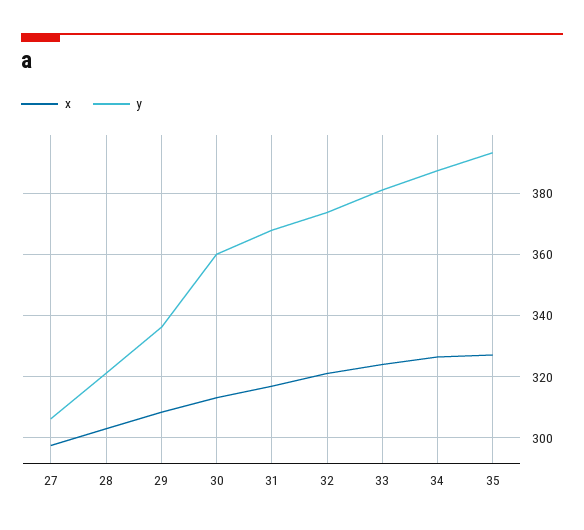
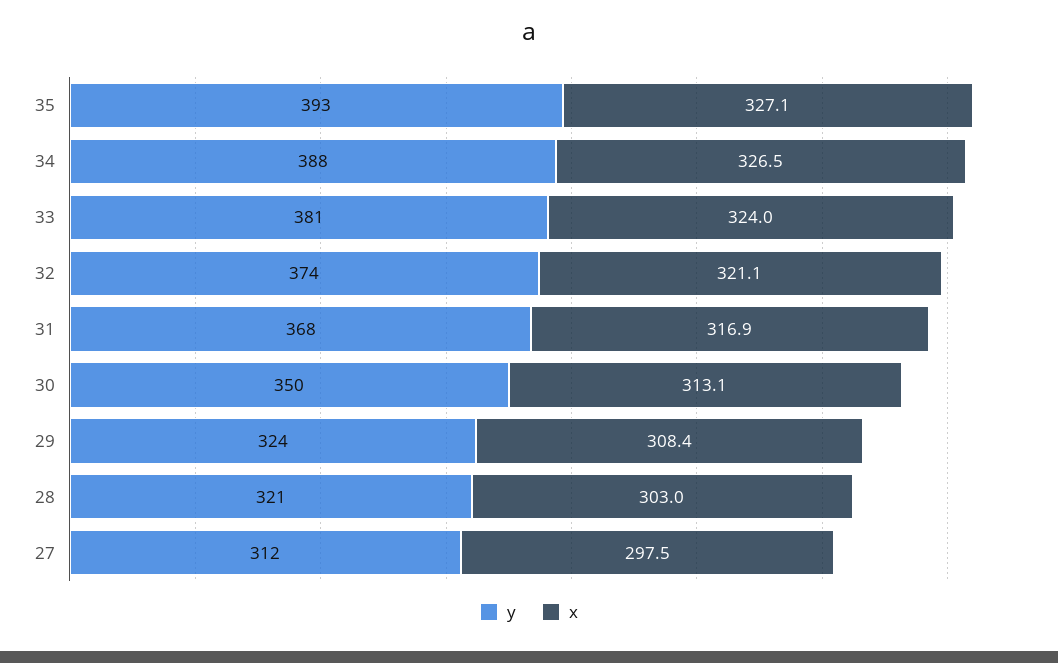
  {
    "x": {
      "27": 297.5,
      "28": 303,
      "29": 308.4,
      "30": 313.1,
      "31": 316.9,
      "32": 321.1,
      "33": 324,
      "34": 326.5,
      "35": 327.1
    },
    "y": {
-     "27": 306,
+     "27": 312,
      "28": 321,
-     "29": 336,
+     "29": 324,
-     "30": 360,
+     "30": 350,
      "31": 368,
      "32": 374,
      "33": 381,
      "34": 388,
      "35": 393
    }
  }

